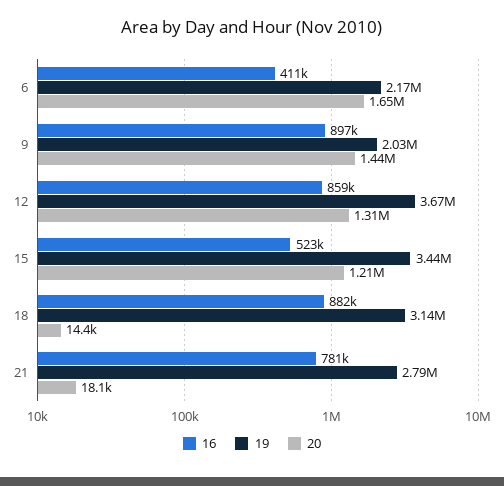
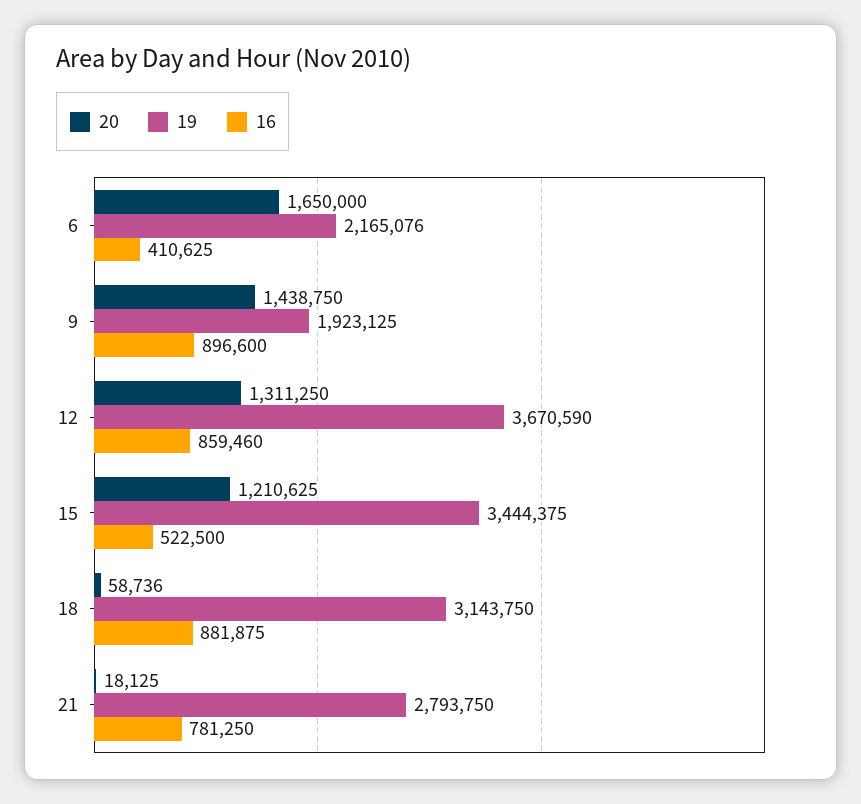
  {
    "16": {
      "6": 410625,
      "9": 896600,
      "12": 859460,
      "15": 522500,
      "18": 881875,
      "21": 781250
    },
    "19": {
      "6": 2165076,
-     "9": 2030000,
+     "9": 1923125,
      "12": 3670590,
      "15": 3444375,
      "18": 3143750,
      "21": 2793750
    },
    "20": {
      "6": 1650000,
      "9": 1438750,
      "12": 1311250,
      "15": 1210625,
-     "18": 14400,
+     "18": 58736,
      "21": 18125
    }
  }

